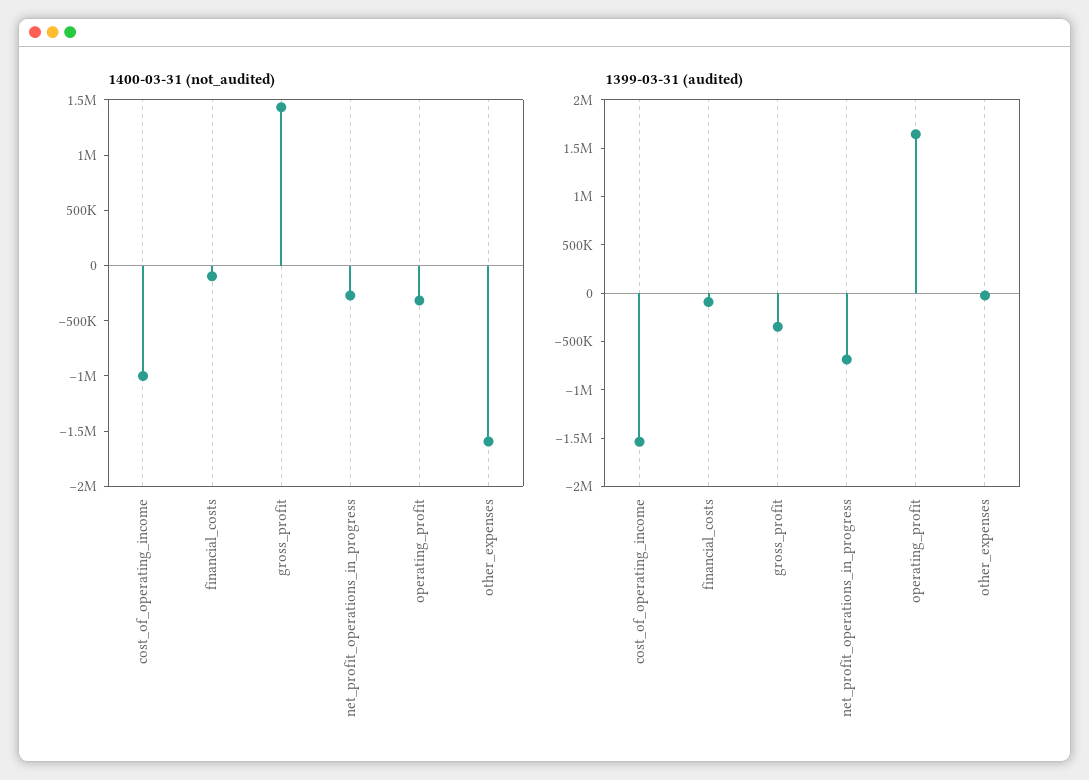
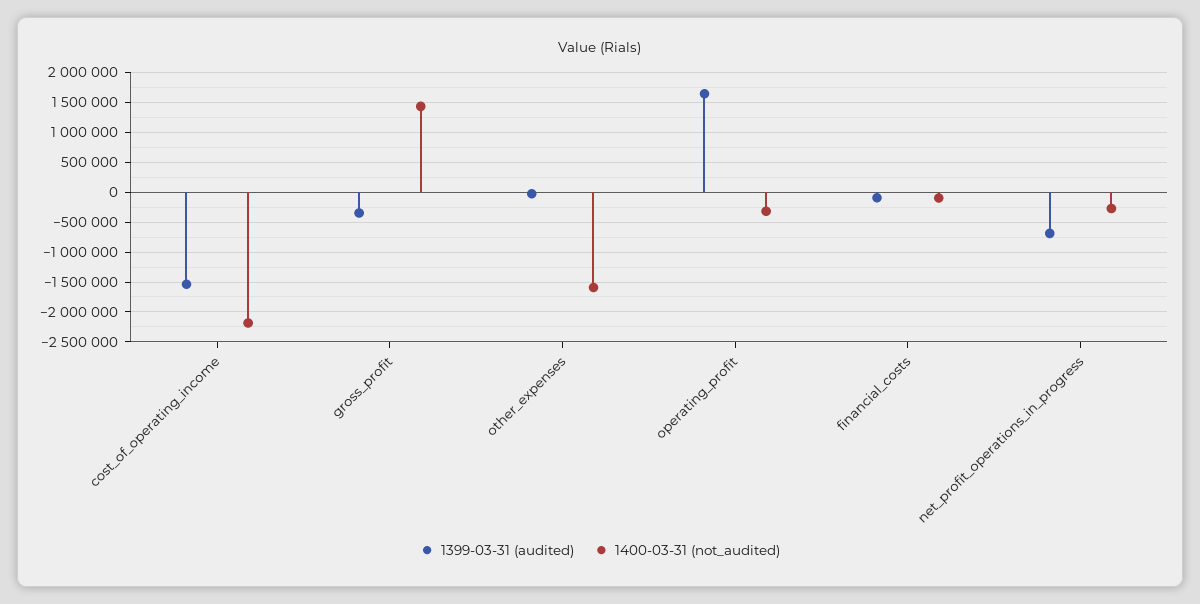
  {
    "1400-03-31 (not_audited)": {
-     "cost_of_operating_income": -1000000,
+     "cost_of_operating_income": -2250000,
      "financial_costs": -100000,
      "gross_profit": 1400000,
      "net_profit_operations_in_progress": -300000,
      "operating_profit": -300000,
      "other_expenses": -1600000
    },
    "1399-03-31 (audited)": {
      "cost_of_operating_income": -1500000,
      "financial_costs": -100000,
      "gross_profit": -300000,
      "net_profit_operations_in_progress": -700000,
      "operating_profit": 1600000,
      "other_expenses": 0
    }
  }

